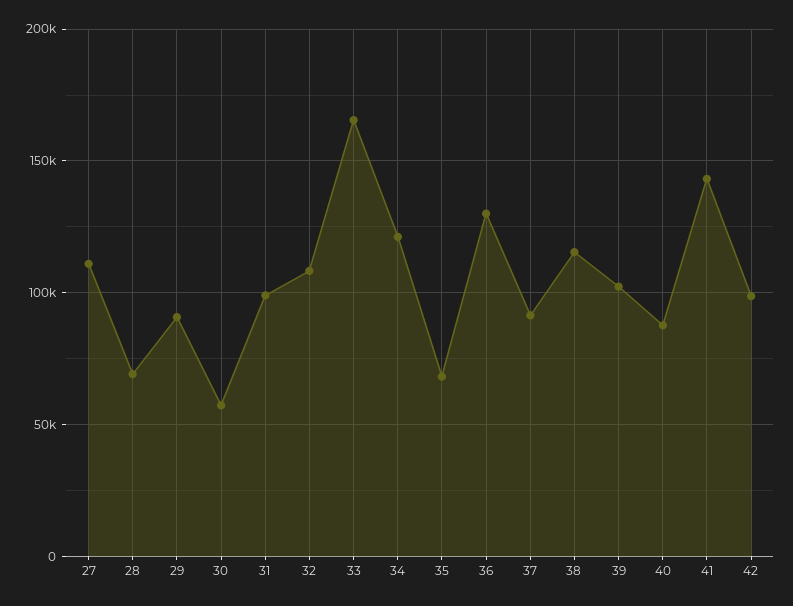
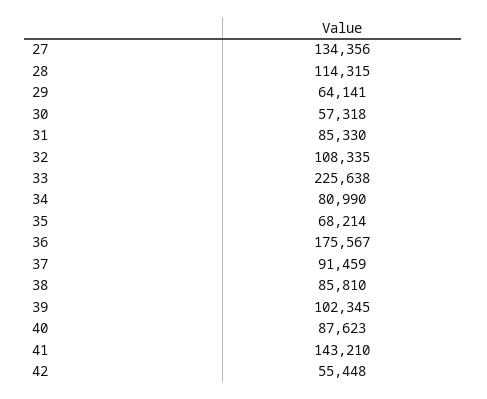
  {
-   "27": 110000,
+   "27": 134356,
-   "28": 70000,
+   "28": 114315,
-   "29": 90000,
+   "29": 64141,
    "30": 57318,
-   "31": 100000,
+   "31": 85330,
    "32": 108335,
-   "33": 165000,
+   "33": 225638,
-   "34": 120000,
+   "34": 80990,
    "35": 68214,
-   "36": 130000,
+   "36": 175567,
    "37": 91459,
-   "38": 115000,
+   "38": 85810,
    "39": 102345,
    "40": 87623,
    "41": 143210,
-   "42": 100000
+   "42": 55448
  }

